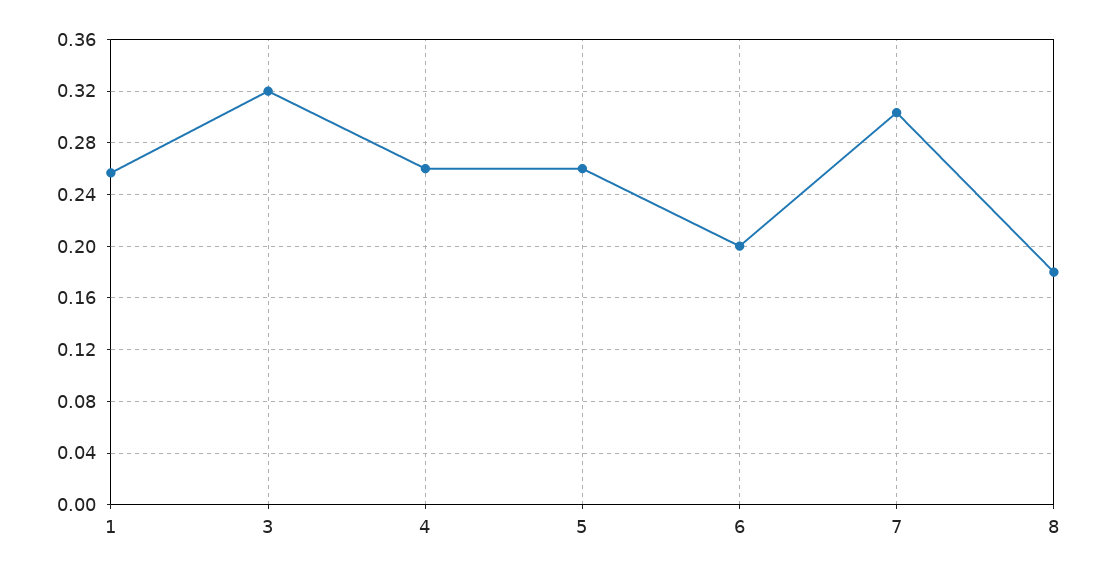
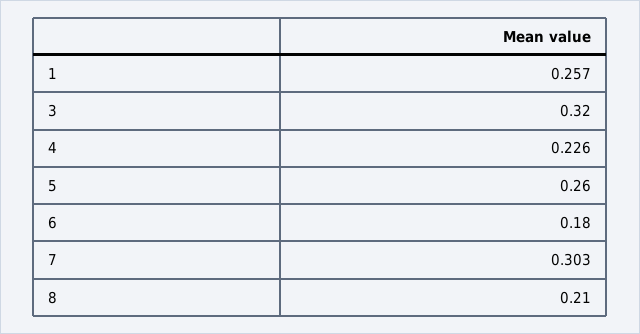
  {
    "1": 0.257,
    "3": 0.32,
-   "4": 0.26,
+   "4": 0.226,
    "5": 0.26,
-   "6": 0.2,
+   "6": 0.18,
    "7": 0.303,
-   "8": 0.18
+   "8": 0.21
  }

